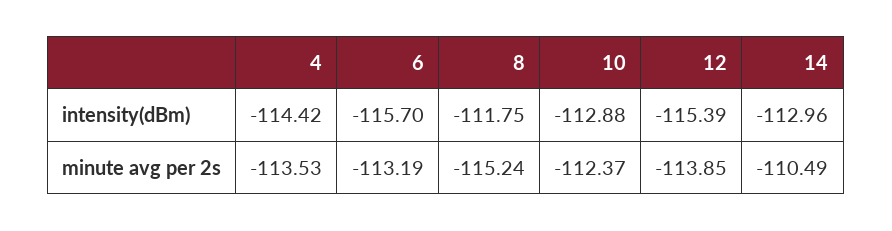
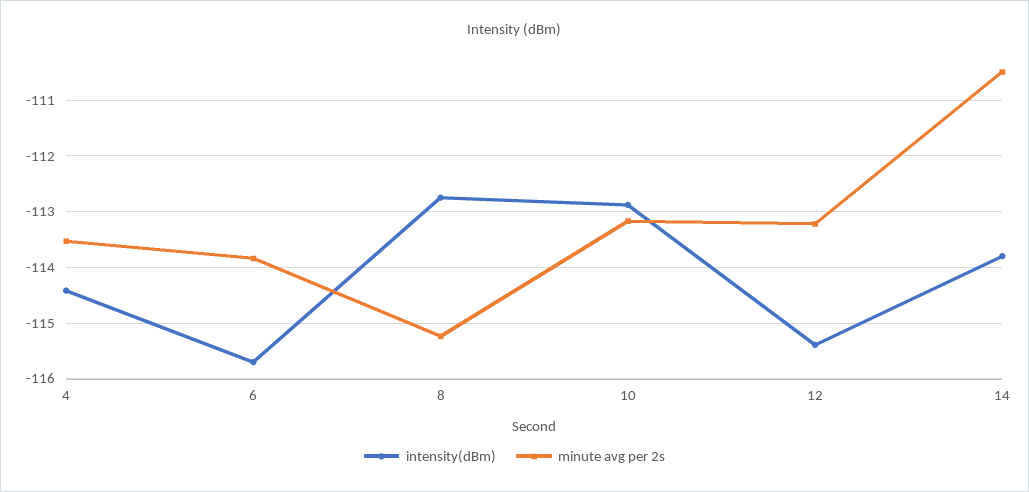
  {
    "intensity(dBm)": {
      "4": -114.42,
      "6": -115.7,
-     "8": -111.75,
+     "8": -112.8,
      "10": -112.88,
      "12": -115.39,
-     "14": -112.96
+     "14": -113.8
    },
    "minute avg per 2s": {
      "4": -113.53,
-     "6": -113.19,
+     "6": -113.8,
      "8": -115.24,
-     "10": -112.37,
+     "10": -113.2,
-     "12": -113.85,
+     "12": -113.2,
      "14": -110.49
    }
  }

